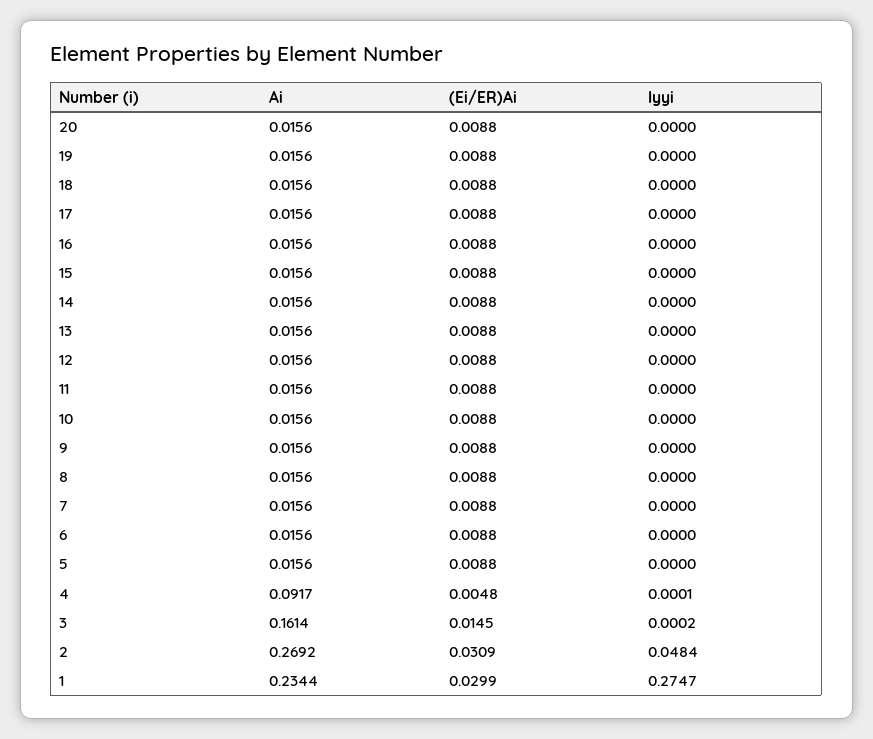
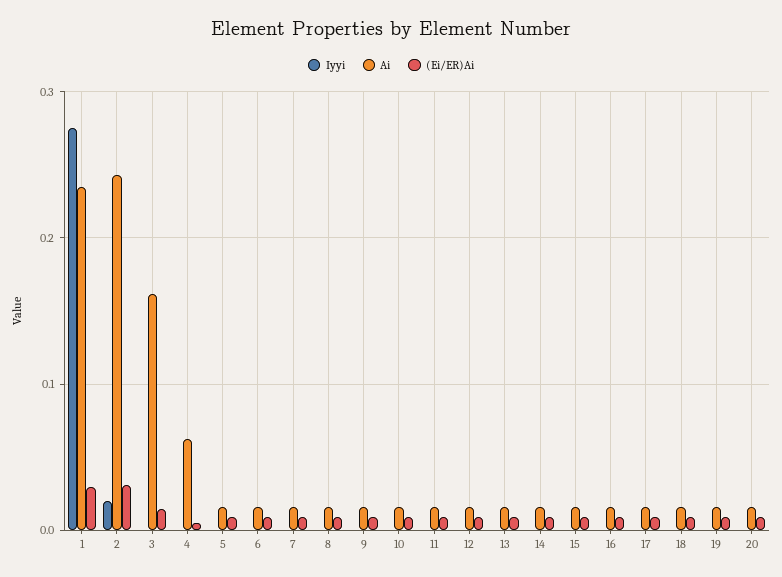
  {
    "Ai": {
      "20": 0.0156,
      "19": 0.0156,
      "18": 0.0156,
      "17": 0.0156,
      "16": 0.0156,
      "15": 0.0156,
      "14": 0.0156,
      "13": 0.0156,
      "12": 0.0156,
      "11": 0.0156,
      "10": 0.0156,
      "9": 0.0156,
      "8": 0.0156,
      "7": 0.0156,
      "6": 0.0156,
      "5": 0.0156,
-     "4": 0.0917,
+     "4": 0.06,
      "3": 0.1614,
-     "2": 0.2692,
+     "2": 0.24,
      "1": 0.2344
    },
    "(Ei/ER)Ai": {
      "20": 0.0088,
      "19": 0.0088,
      "18": 0.0088,
      "17": 0.0088,
      "16": 0.0088,
      "15": 0.0088,
      "14": 0.0088,
      "13": 0.0088,
      "12": 0.0088,
      "11": 0.0088,
      "10": 0.0088,
      "9": 0.0088,
      "8": 0.0088,
      "7": 0.0088,
      "6": 0.0088,
      "5": 0.0088,
      "4": 0.0048,
      "3": 0.0145,
      "2": 0.0309,
      "1": 0.0299
    },
    "Iyyi": {
      "20": 0,
      "19": 0,
      "18": 0,
      "17": 0,
      "16": 0,
      "15": 0,
      "14": 0,
      "13": 0,
      "12": 0,
      "11": 0,
      "10": 0,
      "9": 0,
      "8": 0,
      "7": 0,
      "6": 0,
      "5": 0,
      "4": 0.0001,
      "3": 0.0002,
-     "2": 0.0484,
+     "2": 0.02,
      "1": 0.2747
    }
  }

